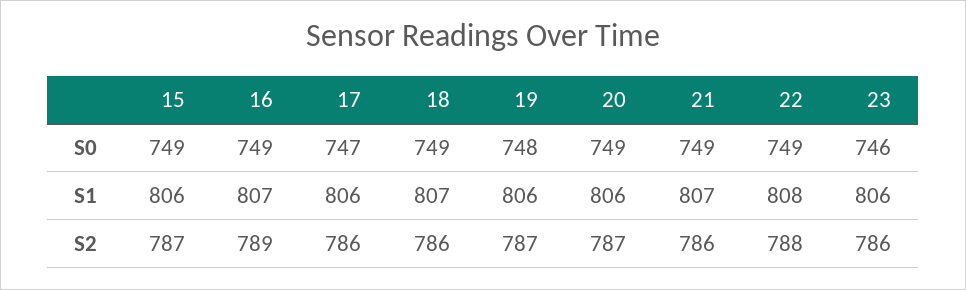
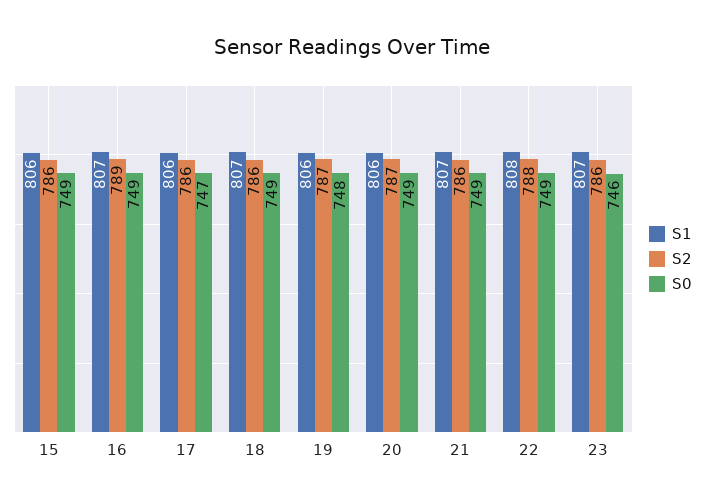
  {
    "S0": {
      "15": 749,
      "16": 749,
      "17": 747,
      "18": 749,
      "19": 748,
      "20": 749,
      "21": 749,
      "22": 749,
      "23": 746
    },
    "S1": {
      "15": 806,
      "16": 807,
      "17": 806,
      "18": 807,
      "19": 806,
      "20": 806,
      "21": 807,
      "22": 808,
-     "23": 806
+     "23": 807
    },
    "S2": {
-     "15": 787,
+     "15": 786,
      "16": 789,
      "17": 786,
      "18": 786,
      "19": 787,
      "20": 787,
      "21": 786,
      "22": 788,
      "23": 786
    }
  }

